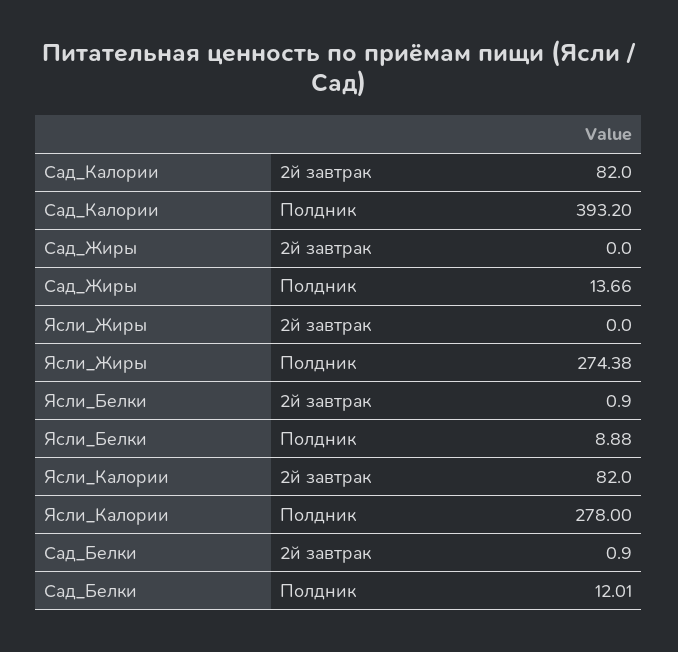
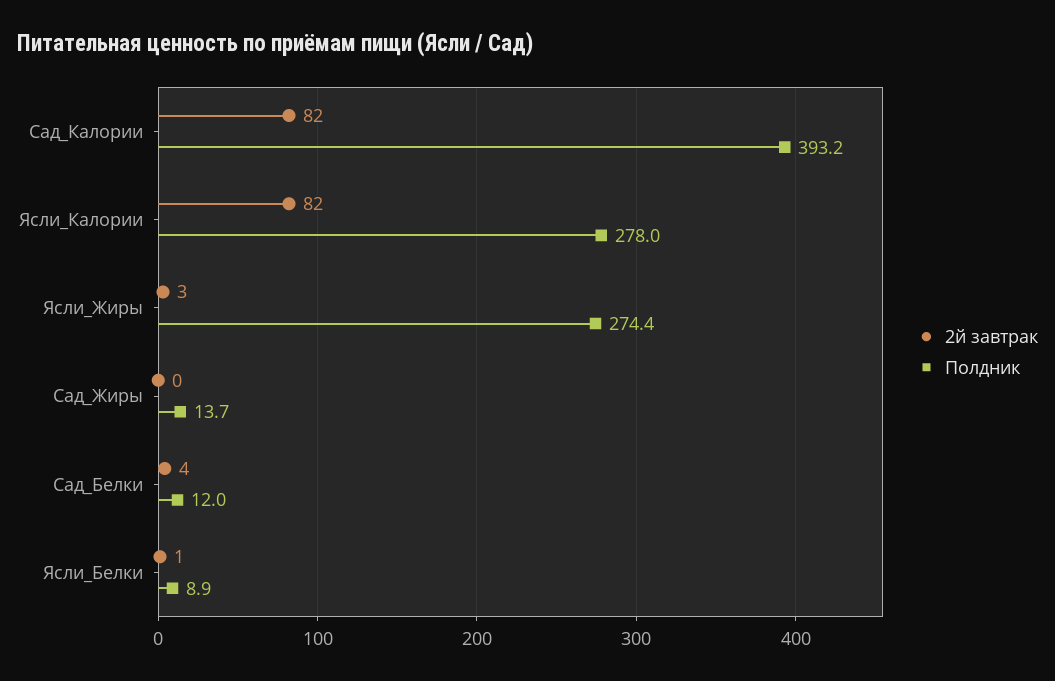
  {
    "2й завтрак": {
      "Сад_Калории": 82,
      "Сад_Жиры": 0,
-     "Ясли_Жиры": 0,
+     "Ясли_Жиры": 3,
      "Ясли_Белки": 0.9,
      "Ясли_Калории": 82,
-     "Сад_Белки": 0.9
+     "Сад_Белки": 4
    },
    "Полдник": {
      "Сад_Калории": 393.2,
      "Сад_Жиры": 13.66,
      "Ясли_Жиры": 274.38,
      "Ясли_Белки": 8.88,
      "Ясли_Калории": 278,
      "Сад_Белки": 12.01
    }
  }

